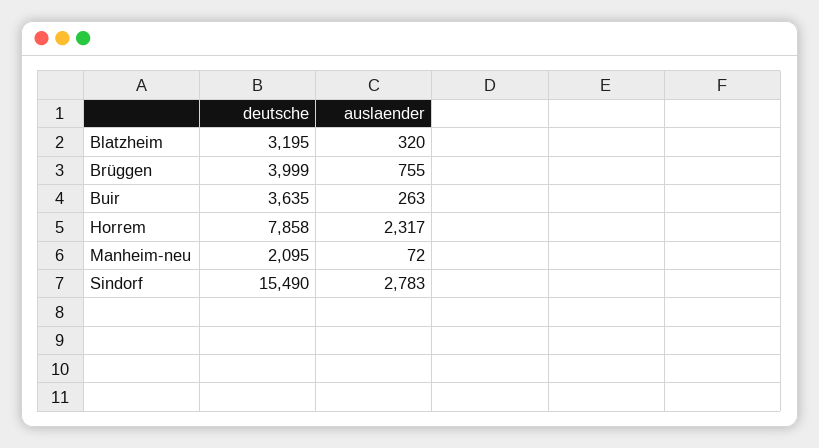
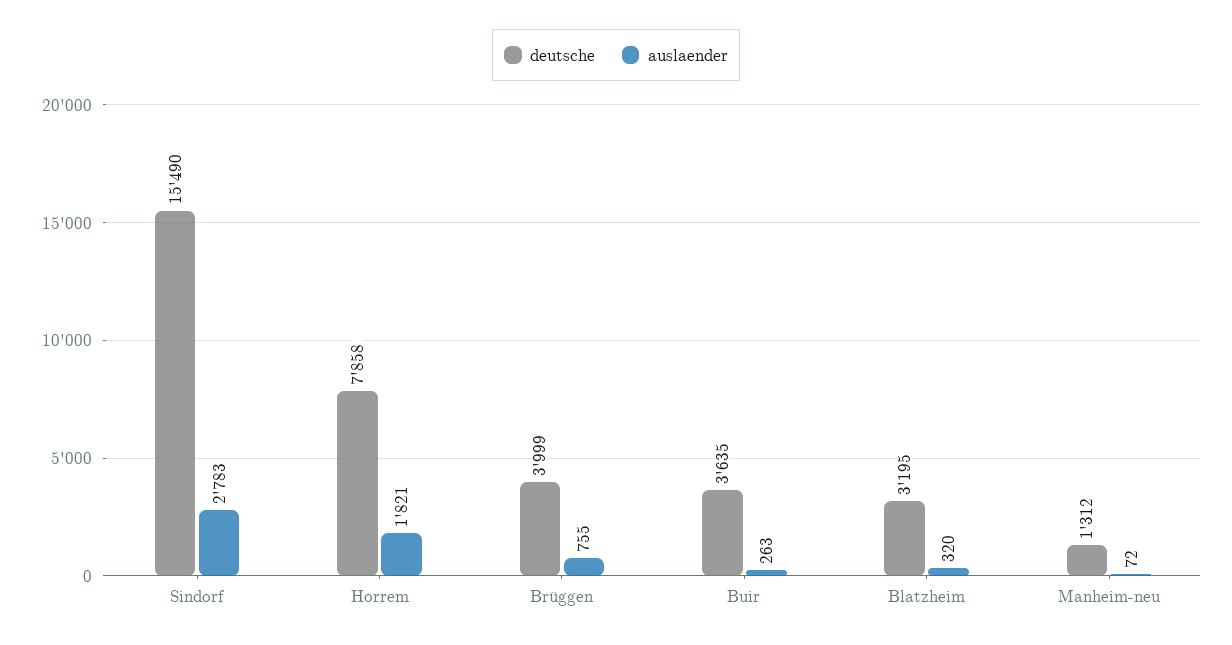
  {
    "deutsche": {
      "Blatzheim": 3195,
      "Brüggen": 3999,
      "Buir": 3635,
      "Horrem": 7858,
-     "Manheim-neu": 2095,
+     "Manheim-neu": 1312,
      "Sindorf": 15490
    },
    "auslaender": {
      "Blatzheim": 320,
      "Brüggen": 755,
      "Buir": 263,
-     "Horrem": 2317,
+     "Horrem": 1821,
      "Manheim-neu": 72,
      "Sindorf": 2783
    }
  }

